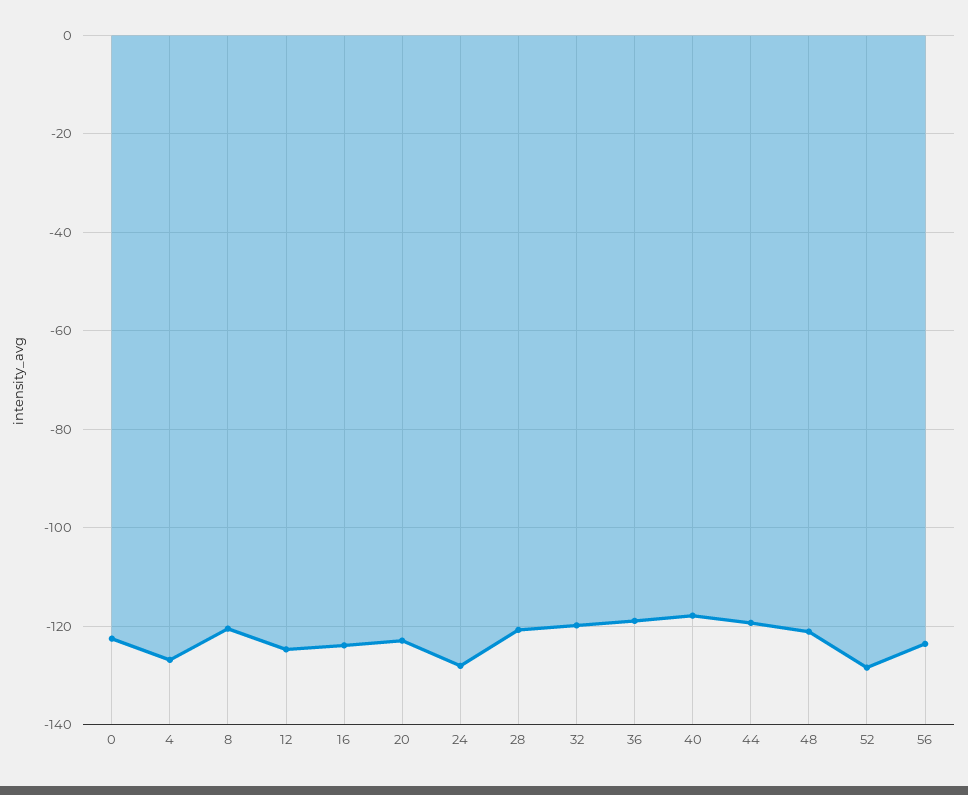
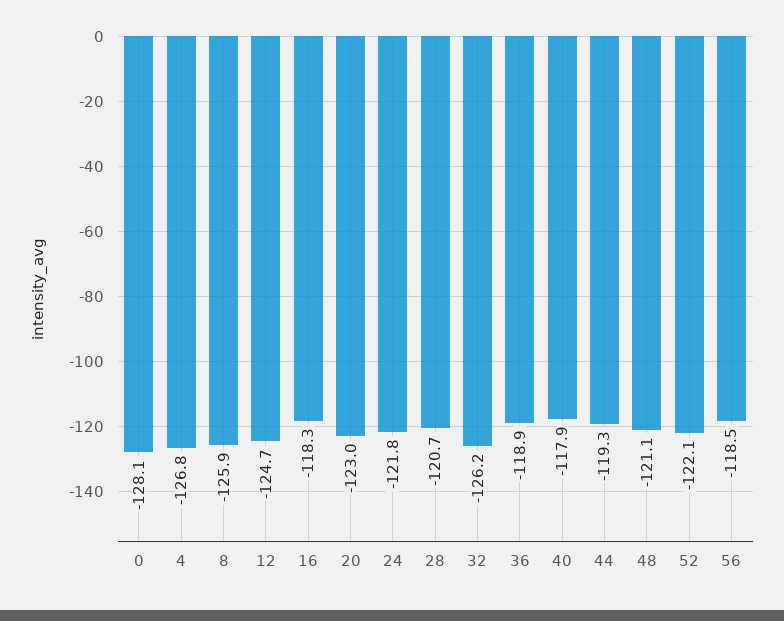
  {
-   "0": -122,
+   "0": -128.1,
    "4": -126.8,
-   "8": -120,
+   "8": -125.9,
    "12": -124.7,
-   "16": -124,
+   "16": -118.3,
    "20": -123,
-   "24": -128,
+   "24": -121.8,
    "28": -120.7,
-   "32": -120,
+   "32": -126.2,
    "36": -118.9,
    "40": -117.9,
    "44": -119.3,
    "48": -121.1,
-   "52": -128,
+   "52": -122.1,
-   "56": -124
+   "56": -118.5
  }

